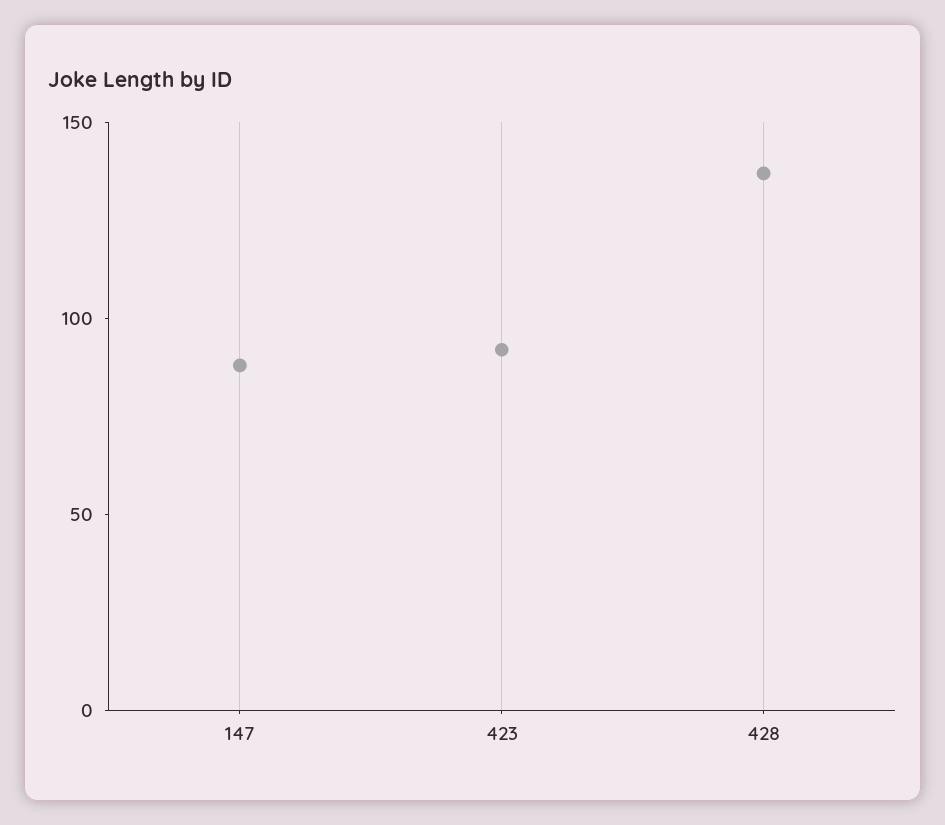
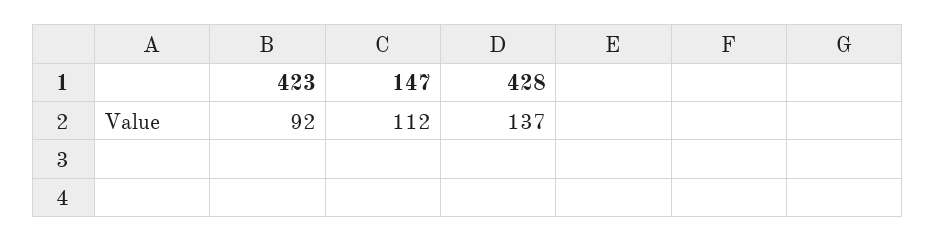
  {
-   "147": 90,
+   "147": 112,
    "423": 92,
    "428": 137
  }

